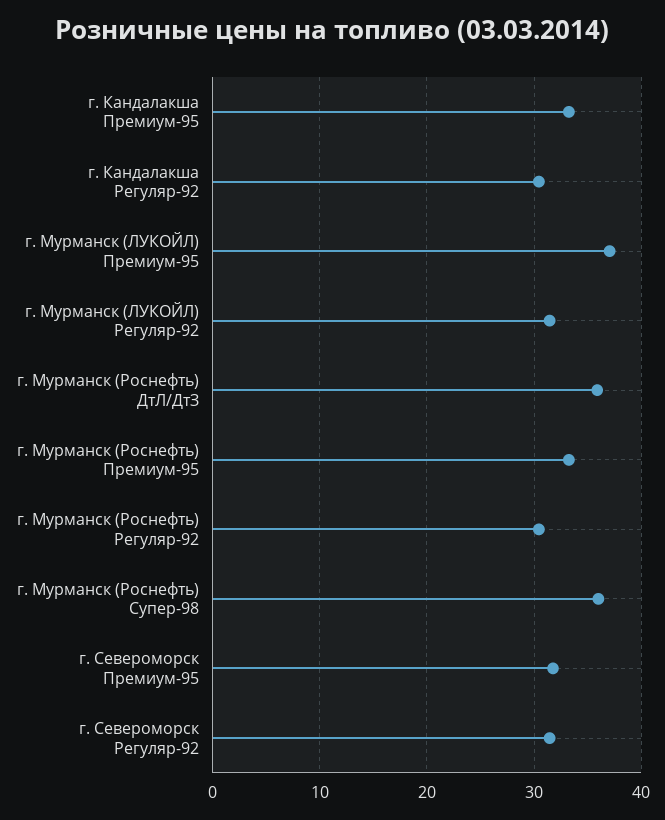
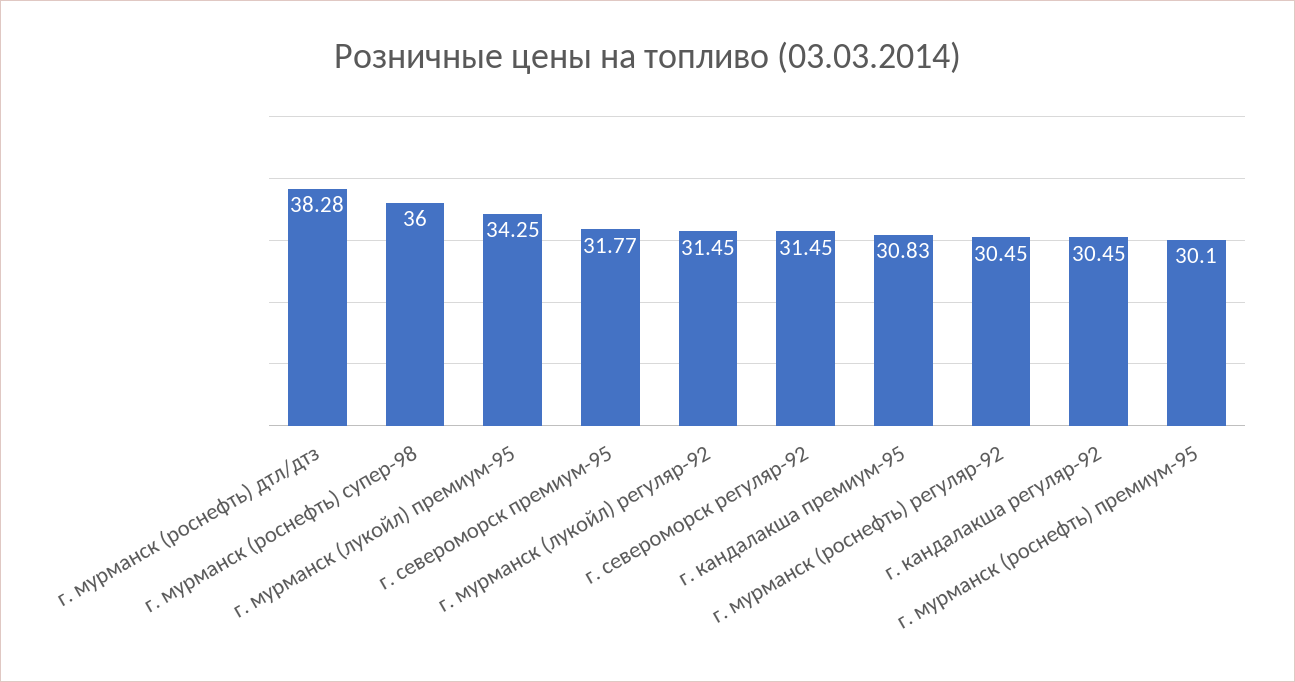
  {
-   "г. Кандалакша Премиум-95": 33,
+   "г. Кандалакша Премиум-95": 30.83,
    "г. Кандалакша Регуляр-92": 30.45,
-   "г. Мурманск (ЛУКОЙЛ) Премиум-95": 37,
+   "г. Мурманск (ЛУКОЙЛ) Премиум-95": 34.25,
    "г. Мурманск (ЛУКОЙЛ) Регуляр-92": 31.45,
-   "г. Мурманск (Роснефть) ДтЛ/ДтЗ": 36,
+   "г. Мурманск (Роснефть) ДтЛ/ДтЗ": 38.28,
-   "г. Мурманск (Роснефть) Премиум-95": 33,
+   "г. Мурманск (Роснефть) Премиум-95": 30.1,
    "г. Мурманск (Роснефть) Регуляр-92": 30.45,
    "г. Мурманск (Роснефть) Супер-98": 36,
    "г. Североморск Премиум-95": 31.77,
    "г. Североморск Регуляр-92": 31.45
  }

